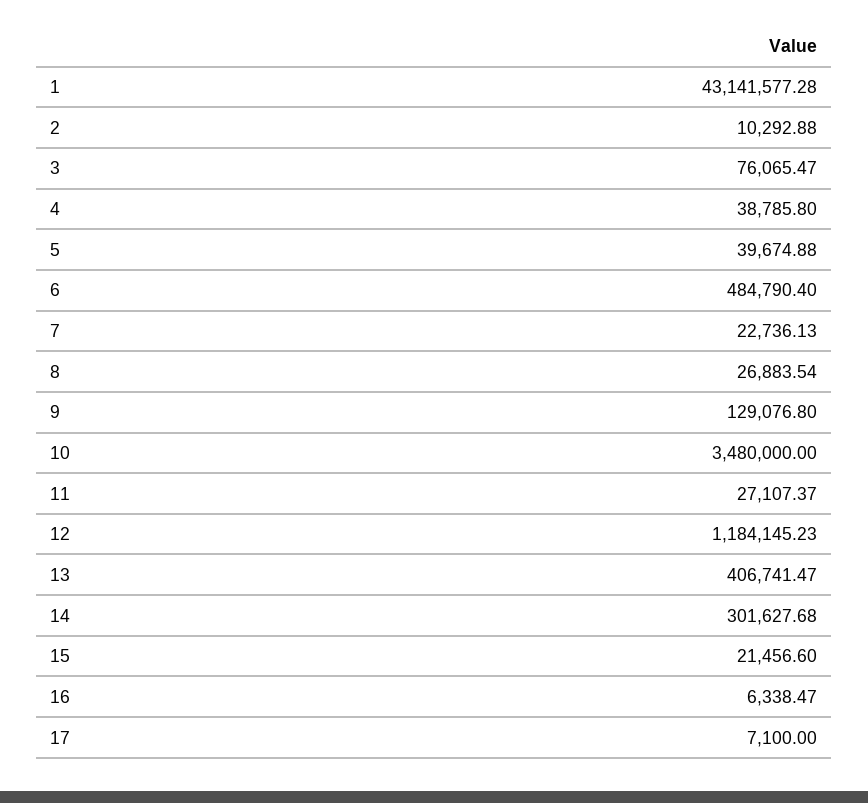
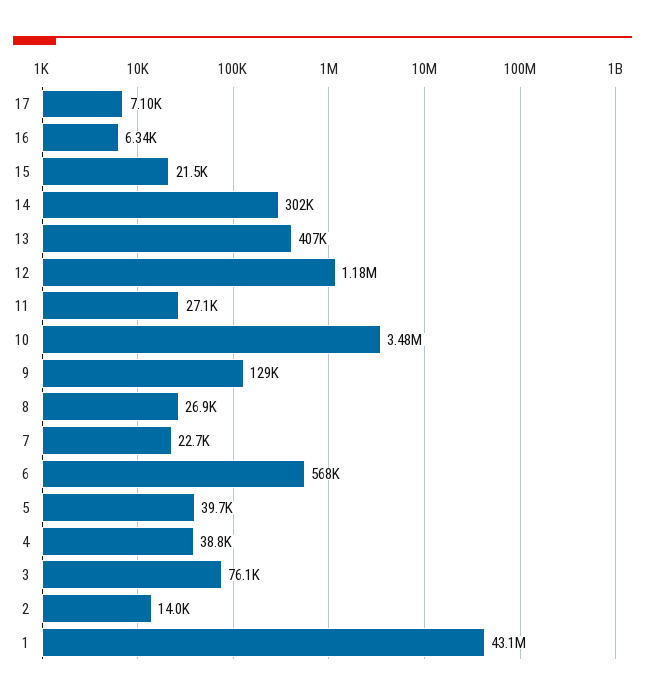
  {
    "1": 43141577.28,
-   "2": 10292.88,
+   "2": 14000,
    "3": 76065.47,
    "4": 38785.8,
    "5": 39674.88,
-   "6": 484790.4,
+   "6": 568000,
    "7": 22736.13,
    "8": 26883.54,
    "9": 129076.8,
    "10": 3480000,
    "11": 27107.37,
    "12": 1184145.23,
    "13": 406741.47,
    "14": 301627.68,
    "15": 21456.6,
    "16": 6338.47,
    "17": 7100
  }

